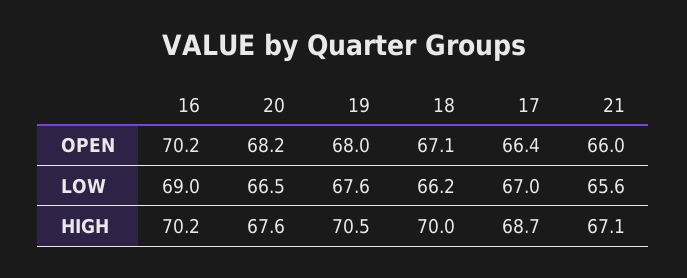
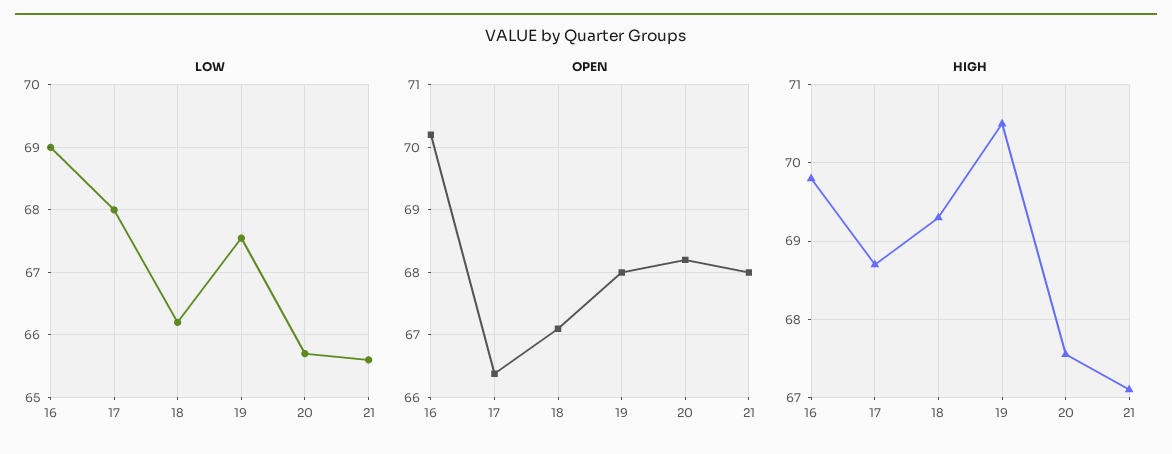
  {
    "OPEN": {
      "16": 70.2,
      "20": 68.2,
      "19": 68,
      "18": 67.1,
      "17": 66.4,
-     "21": 66
+     "21": 68
    },
    "LOW": {
      "16": 69,
-     "20": 66.5,
+     "20": 65.7,
      "19": 67.6,
      "18": 66.2,
-     "17": 67,
+     "17": 68,
      "21": 65.6
    },
    "HIGH": {
-     "16": 70.2,
+     "16": 69.8,
      "20": 67.6,
      "19": 70.5,
-     "18": 70,
+     "18": 69.3,
      "17": 68.7,
      "21": 67.1
    }
  }

